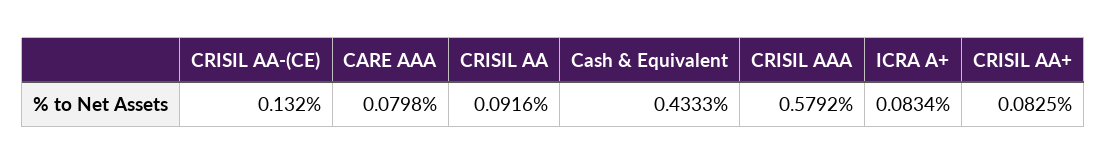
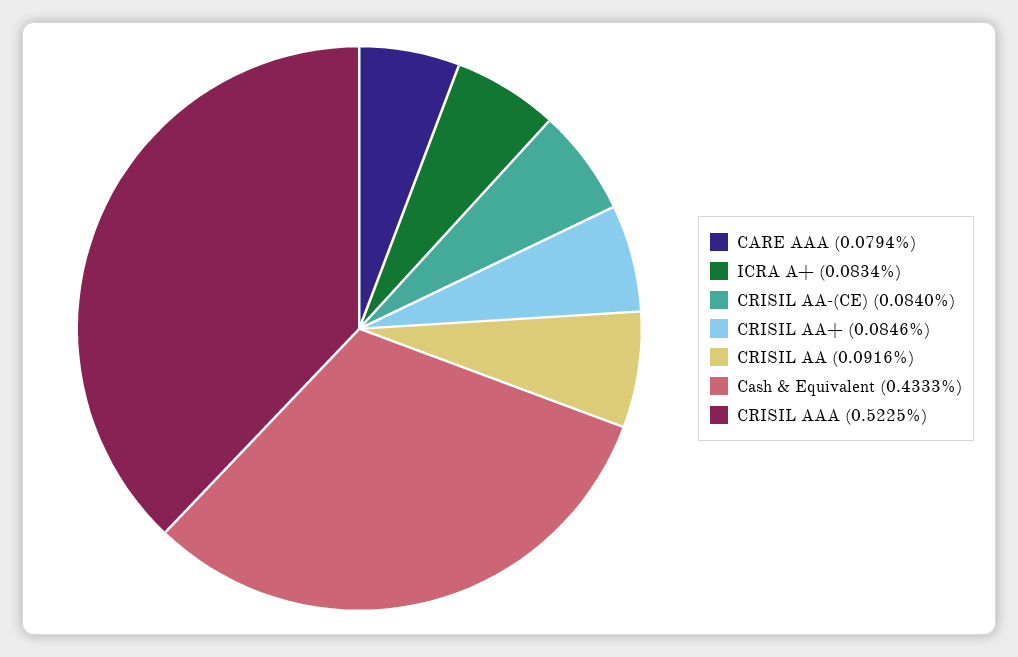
  {
-   "CRISIL AA-(CE)": 0.132,
+   "CRISIL AA-(CE)": 0.084,
-   "CARE AAA": 0.0798,
+   "CARE AAA": 0.0794,
    "CRISIL AA": 0.0916,
    "Cash & Equivalent": 0.4333,
-   "CRISIL AAA": 0.5792,
+   "CRISIL AAA": 0.5225,
    "ICRA A+": 0.0834,
-   "CRISIL AA+": 0.0825
+   "CRISIL AA+": 0.0846
  }

